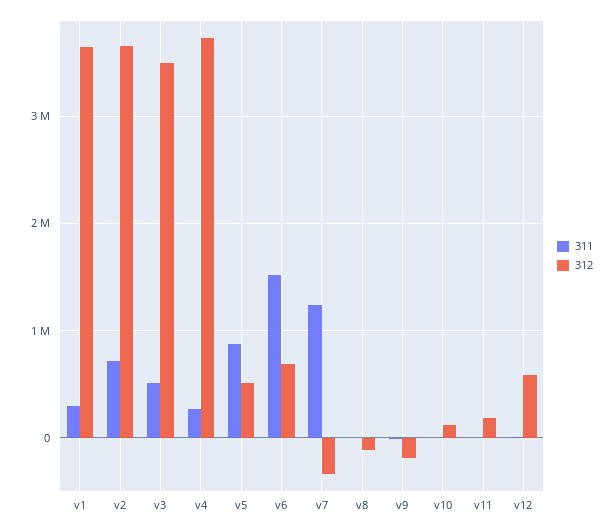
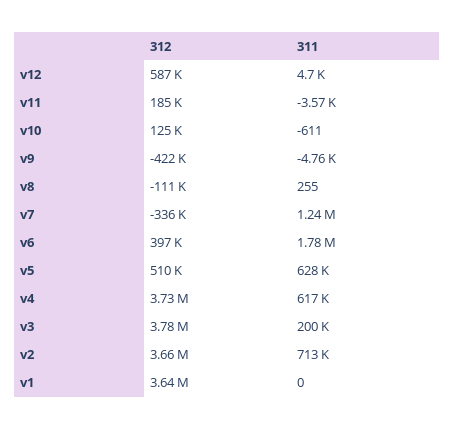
  {
    "311": {
-     "v1": 300000,
+     "v1": 0,
      "v2": 713000,
-     "v3": 500000,
+     "v3": 200000,
-     "v4": 300000,
+     "v4": 617000,
-     "v5": 900000,
+     "v5": 628000,
-     "v6": 1500000,
+     "v6": 1780000,
      "v7": 1240000,
      "v8": 255,
      "v9": -4760,
      "v10": -611,
      "v11": -3570,
      "v12": 4700
    },
    "312": {
      "v1": 3640000,
      "v2": 3660000,
-     "v3": 3500000,
+     "v3": 3780000,
      "v4": 3730000,
      "v5": 510000,
-     "v6": 700000,
+     "v6": 397000,
      "v7": -336000,
      "v8": -111000,
-     "v9": -200000,
+     "v9": -422000,
      "v10": 125000,
      "v11": 185000,
      "v12": 587000
    }
  }

